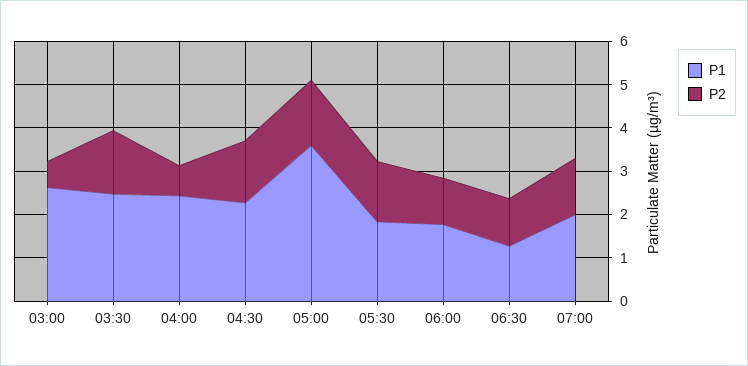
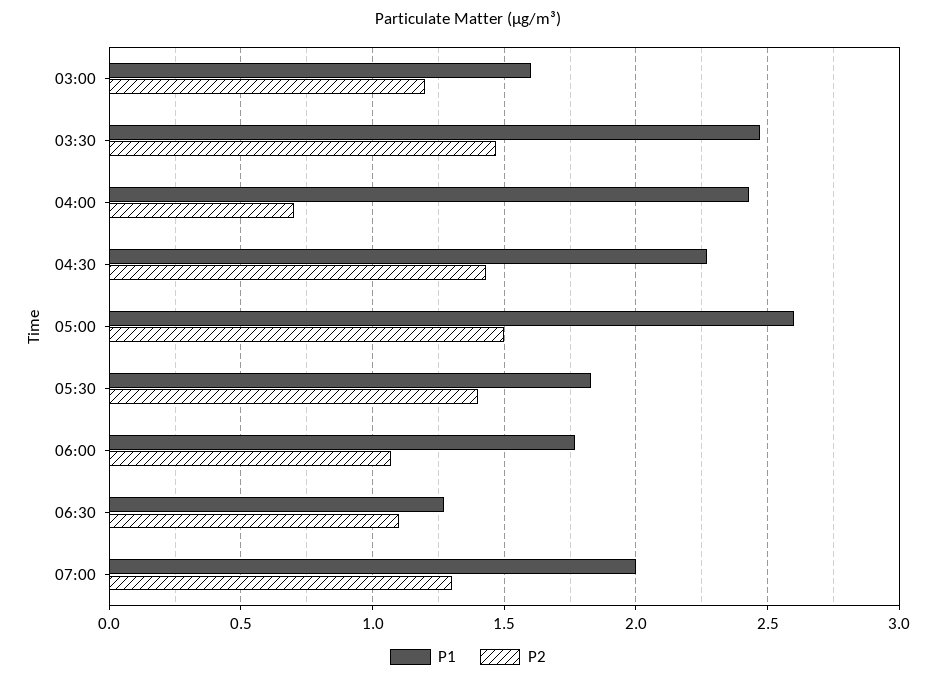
  {
    "P1": {
-     "03:00": 2.6,
+     "03:00": 1.6,
      "03:30": 2.45,
      "04:00": 2.45,
      "04:30": 2.25,
-     "05:00": 3.6,
+     "05:00": 2.6,
      "05:30": 1.85,
      "06:00": 1.75,
      "06:30": 1.25,
      "07:00": 2
    },
    "P2": {
-     "03:00": 0.6,
+     "03:00": 1.2,
      "03:30": 1.45,
      "04:00": 0.7,
      "04:30": 1.45,
      "05:00": 1.5,
      "05:30": 1.4,
      "06:00": 1.05,
      "06:30": 1.1,
      "07:00": 1.3
    }
  }

